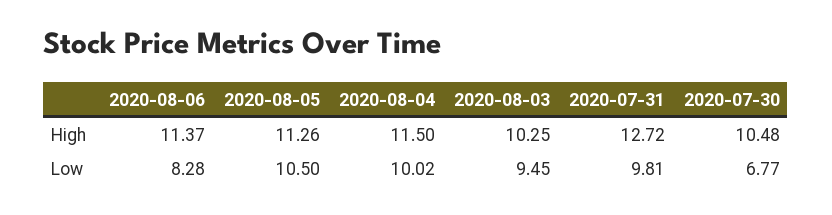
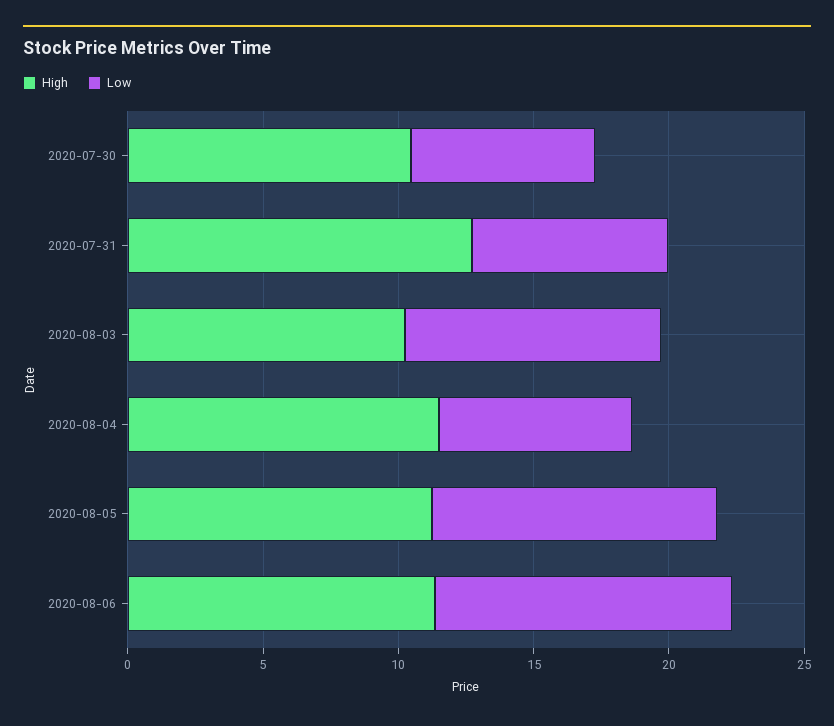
  {
    "High": {
      "2020-08-06": 11.37,
      "2020-08-05": 11.26,
      "2020-08-04": 11.5,
      "2020-08-03": 10.25,
      "2020-07-31": 12.72,
      "2020-07-30": 10.48
    },
    "Low": {
-     "2020-08-06": 8.28,
+     "2020-08-06": 11,
      "2020-08-05": 10.5,
-     "2020-08-04": 10.02,
+     "2020-08-04": 7,
      "2020-08-03": 9.45,
-     "2020-07-31": 9.81,
+     "2020-07-31": 7,
      "2020-07-30": 6.77
    }
  }

